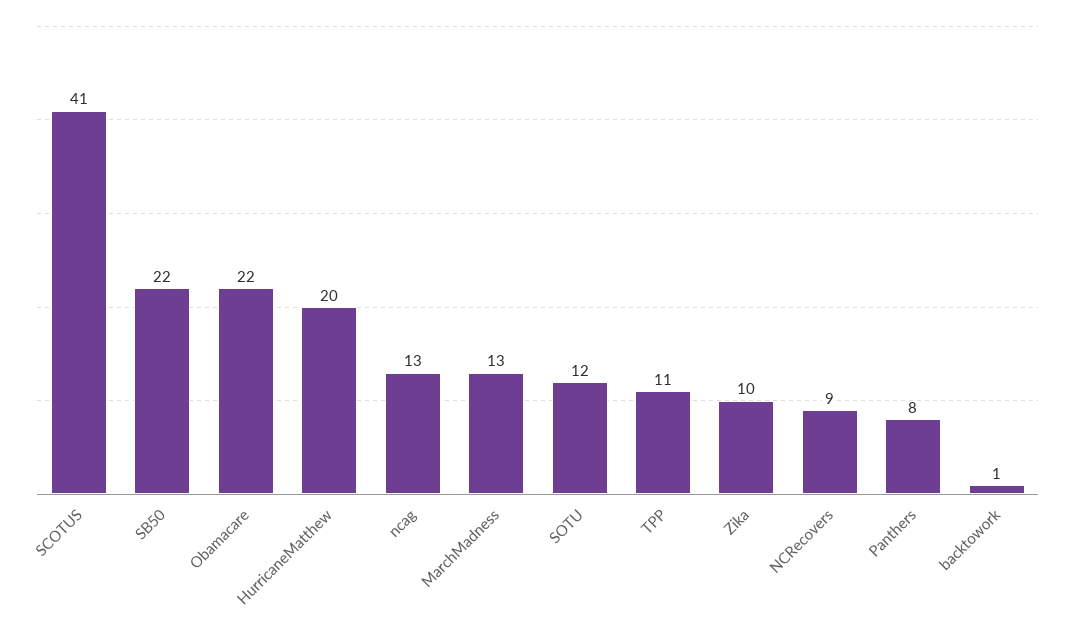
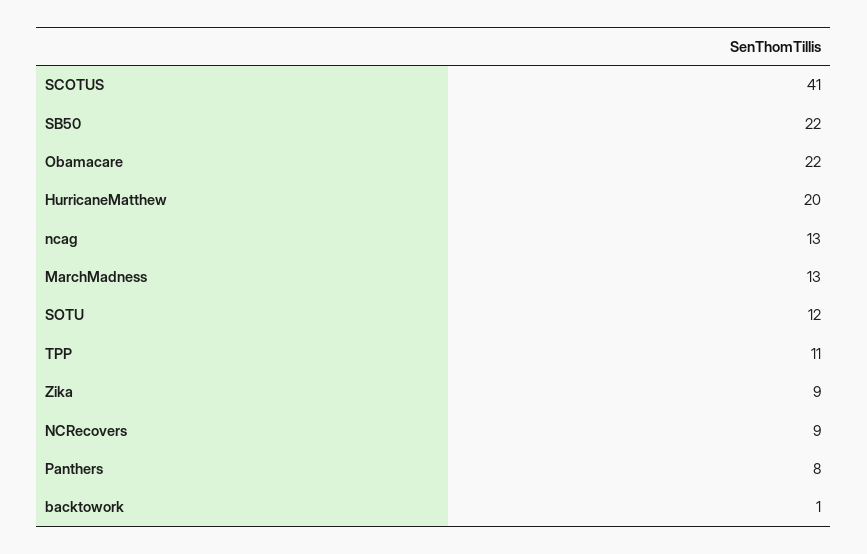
  {
    "SCOTUS": 41,
    "SB50": 22,
    "Obamacare": 22,
    "HurricaneMatthew": 20,
    "ncag": 13,
    "MarchMadness": 13,
    "SOTU": 12,
    "TPP": 11,
-   "Zika": 10,
+   "Zika": 9,
    "NCRecovers": 9,
    "Panthers": 8,
    "backtowork": 1
  }

